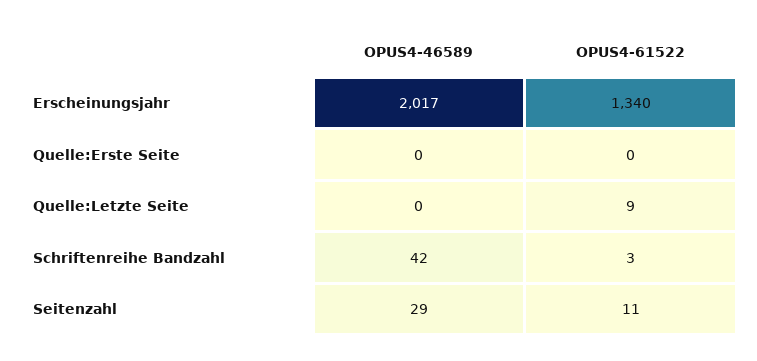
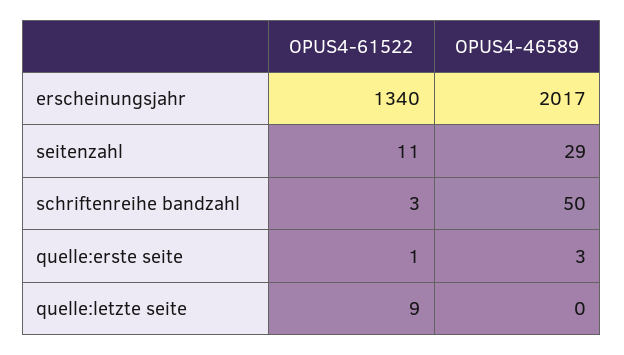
  {
    "OPUS4-46589": {
      "Erscheinungsjahr": 2017,
-     "Quelle:Erste Seite": 0,
+     "Quelle:Erste Seite": 3,
      "Quelle:Letzte Seite": 0,
-     "Schriftenreihe Bandzahl": 42,
+     "Schriftenreihe Bandzahl": 50,
      "Seitenzahl": 29
    },
    "OPUS4-61522": {
      "Erscheinungsjahr": 1340,
-     "Quelle:Erste Seite": 0,
+     "Quelle:Erste Seite": 1,
      "Quelle:Letzte Seite": 9,
      "Schriftenreihe Bandzahl": 3,
      "Seitenzahl": 11
    }
  }

